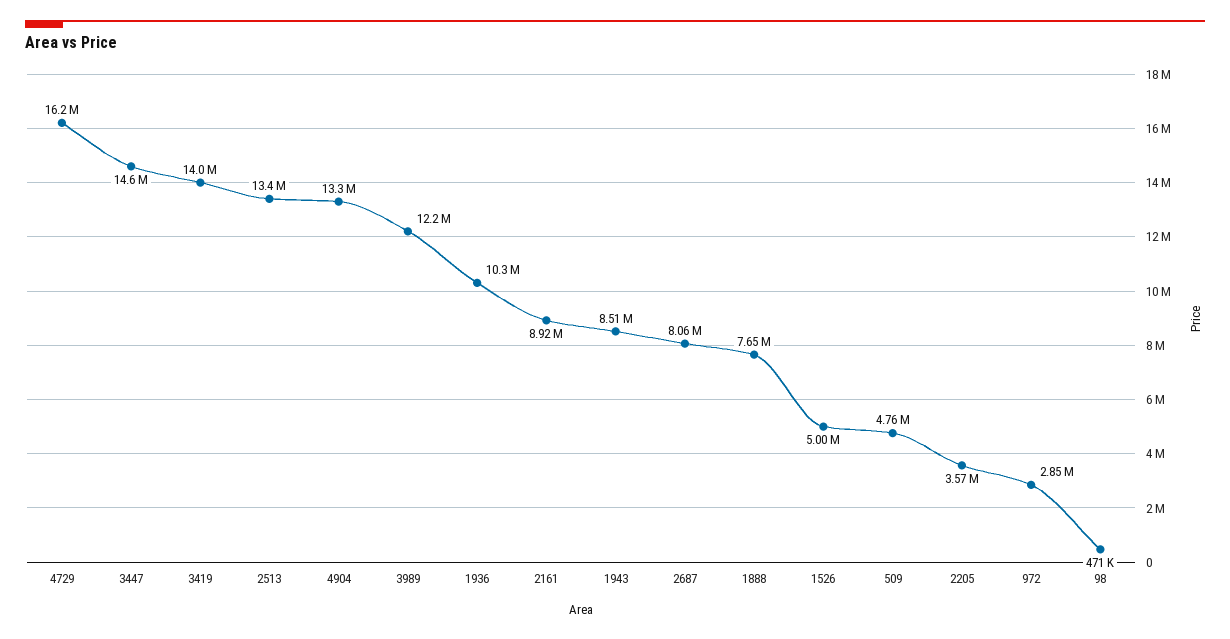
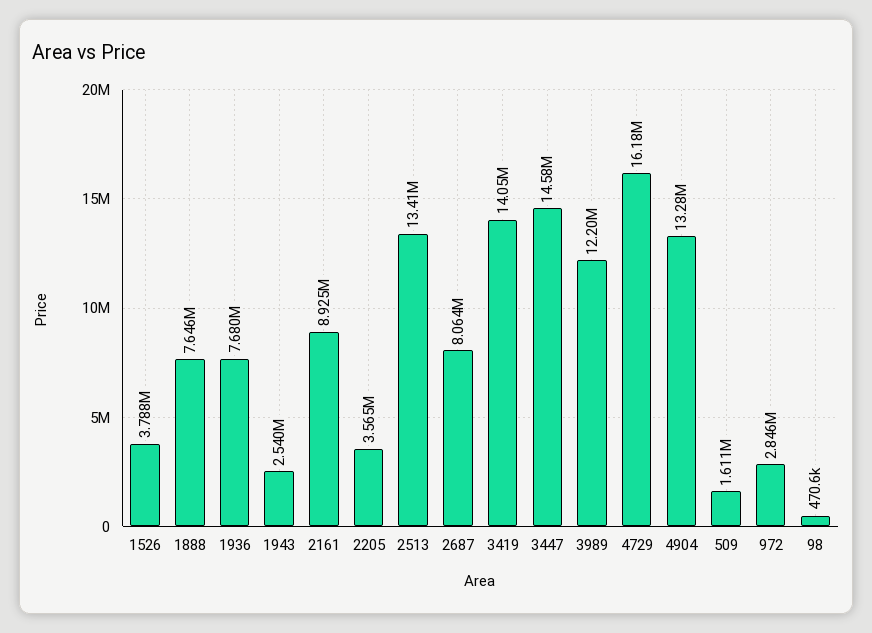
  {
    "4729": 16180000,
    "3447": 14580000,
    "3419": 14050000,
    "2513": 13410000,
    "4904": 13280000,
    "3989": 12200000,
-   "1936": 10300000,
+   "1936": 7680000,
    "2161": 8925000,
-   "1943": 8510000,
+   "1943": 2540000,
    "2687": 8064000,
    "1888": 7646000,
-   "1526": 5000000,
+   "1526": 3788000,
-   "509": 4760000,
+   "509": 1611000,
    "2205": 3565000,
    "972": 2846000,
    "98": 470600
  }

